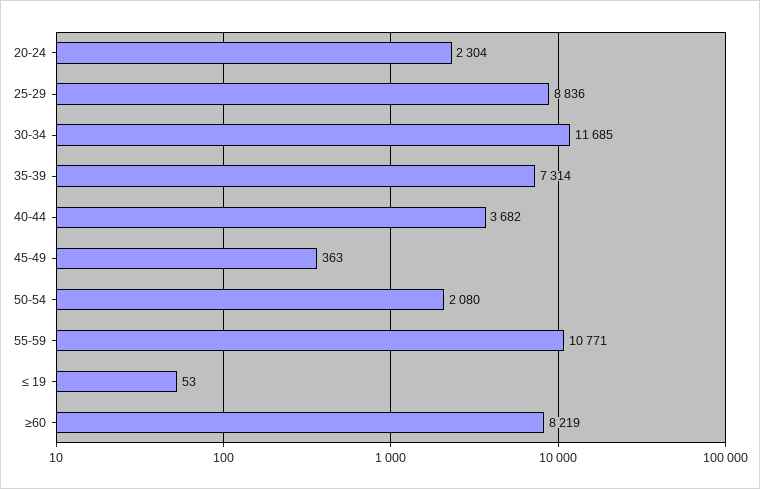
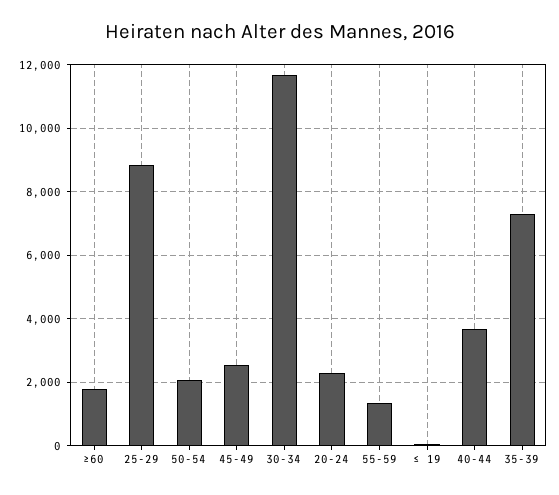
  {
    "20-24": 2304,
    "25-29": 8836,
    "30-34": 11685,
    "35-39": 7314,
    "40-44": 3682,
-   "45-49": 363,
+   "45-49": 2600,
    "50-54": 2080,
-   "55-59": 10771,
+   "55-59": 1400,
    "≤ 19": 53,
-   "≥60": 8219
+   "≥60": 1800
  }

